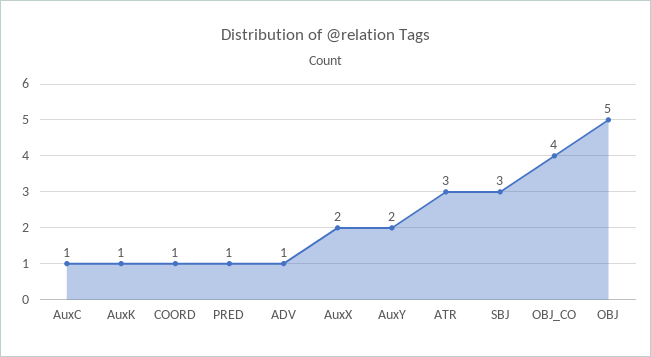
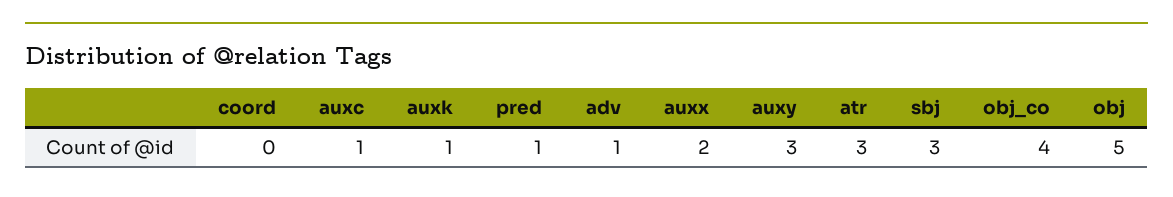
  {
    "AuxC": 1,
    "AuxK": 1,
-   "COORD": 1,
+   "COORD": 0,
    "PRED": 1,
    "ADV": 1,
    "AuxX": 2,
-   "AuxY": 2,
+   "AuxY": 3,
    "ATR": 3,
    "SBJ": 3,
    "OBJ_CO": 4,
    "OBJ": 5
  }

